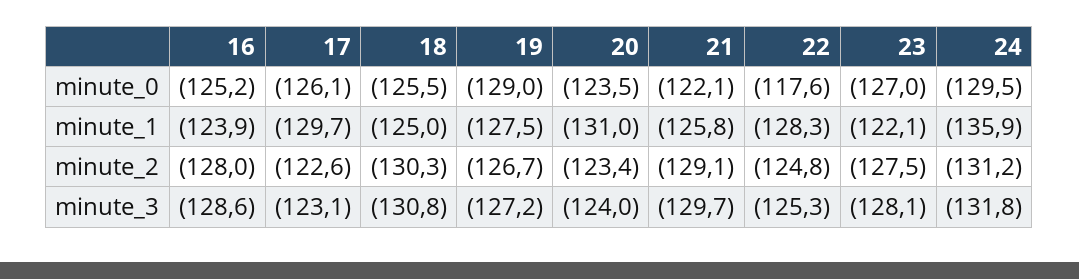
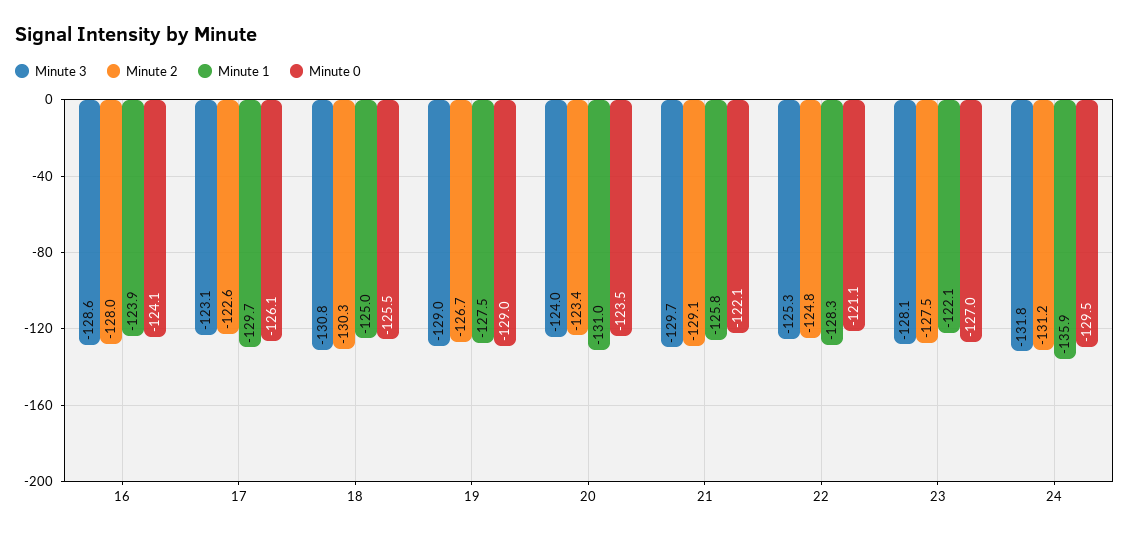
  {
    "minute_0": {
-     "16": -125.2,
+     "16": -124.1,
      "17": -126.1,
      "18": -125.5,
      "19": -129,
      "20": -123.5,
      "21": -122.1,
-     "22": -117.6,
+     "22": -121.1,
      "23": -127,
      "24": -129.5
    },
    "minute_1": {
      "16": -123.9,
      "17": -129.7,
      "18": -125,
      "19": -127.5,
      "20": -131,
      "21": -125.8,
      "22": -128.3,
      "23": -122.1,
      "24": -135.9
    },
    "minute_2": {
      "16": -128,
      "17": -122.6,
      "18": -130.3,
      "19": -126.7,
      "20": -123.4,
      "21": -129.1,
      "22": -124.8,
      "23": -127.5,
      "24": -131.2
    },
    "minute_3": {
      "16": -128.6,
      "17": -123.1,
      "18": -130.8,
-     "19": -127.2,
+     "19": -129,
      "20": -124,
      "21": -129.7,
      "22": -125.3,
      "23": -128.1,
      "24": -131.8
    }
  }

